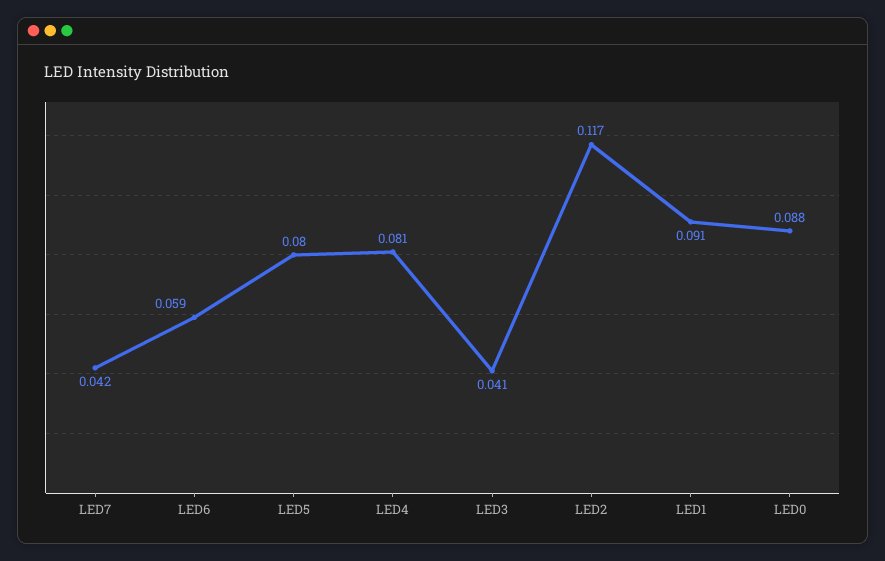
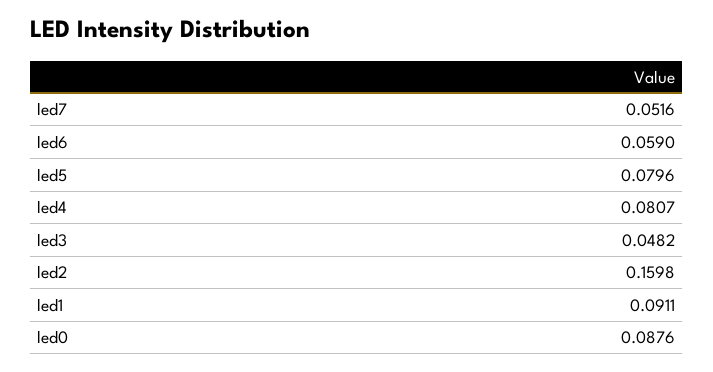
  {
-   "LED7": 0.042,
+   "LED7": 0.0516,
    "LED6": 0.059,
    "LED5": 0.0796,
    "LED4": 0.0807,
-   "LED3": 0.041,
+   "LED3": 0.0482,
-   "LED2": 0.117,
+   "LED2": 0.1598,
    "LED1": 0.0911,
    "LED0": 0.0876
  }

